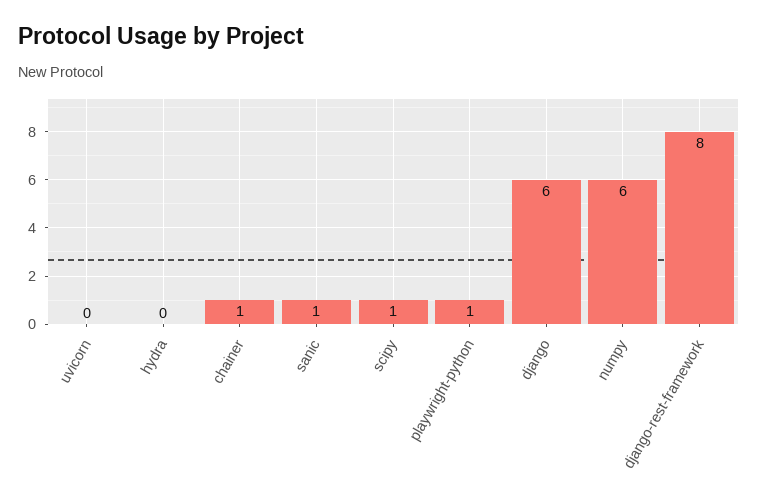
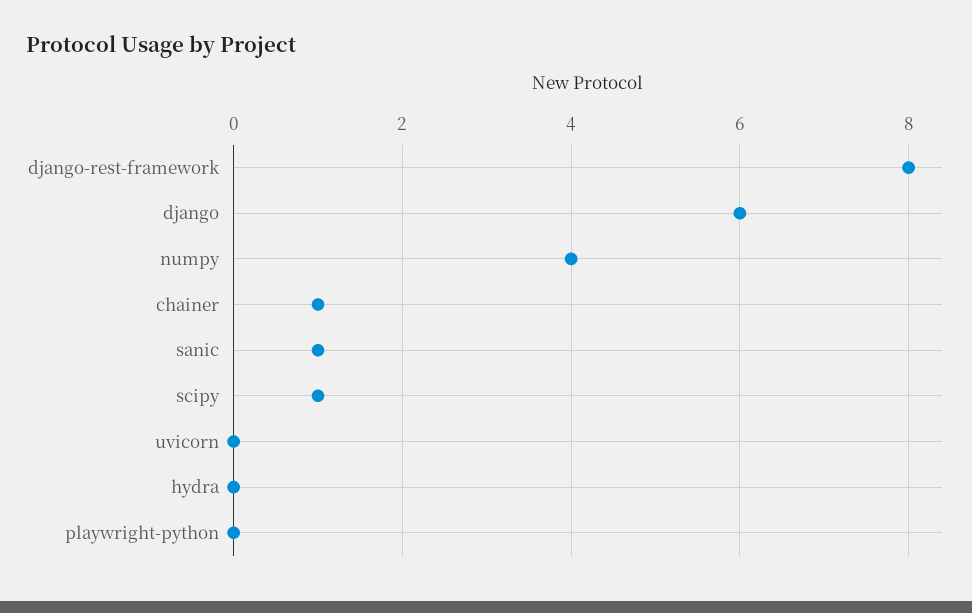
  {
    "uvicorn": 0,
    "hydra": 0,
    "chainer": 1,
    "sanic": 1,
    "scipy": 1,
-   "playwright-python": 1,
+   "playwright-python": 0,
    "django": 6,
-   "numpy": 6,
+   "numpy": 4,
    "django-rest-framework": 8
  }

